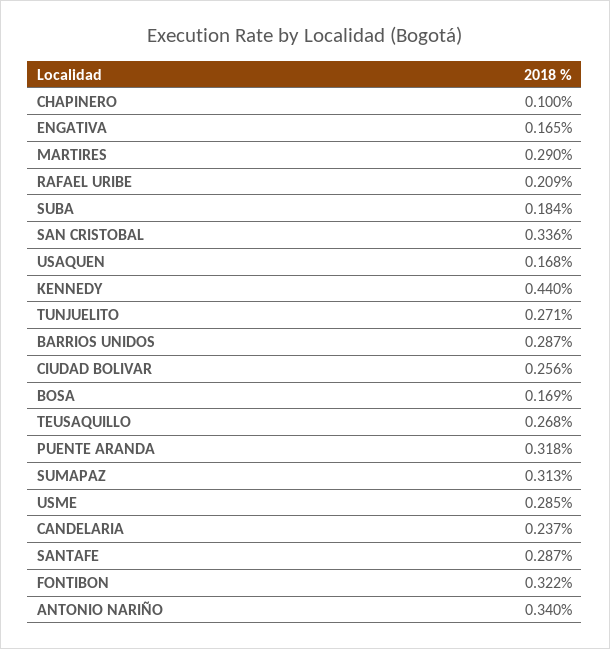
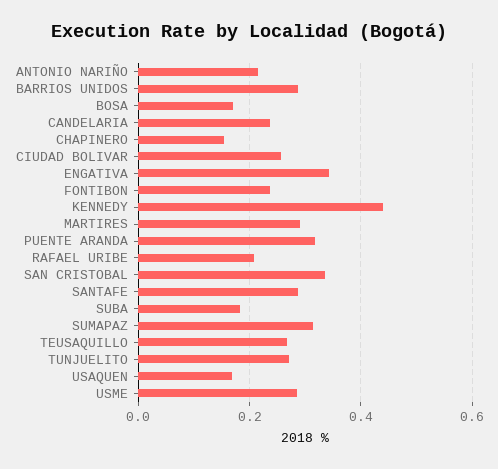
  {
-   "CHAPINERO": 0.1,
+   "CHAPINERO": 0.16,
-   "ENGATIVA": 0.165,
+   "ENGATIVA": 0.34,
    "MARTIRES": 0.29,
    "RAFAEL URIBE": 0.209,
    "SUBA": 0.184,
    "SAN CRISTOBAL": 0.336,
    "USAQUEN": 0.168,
    "KENNEDY": 0.44,
    "TUNJUELITO": 0.271,
    "BARRIOS UNIDOS": 0.287,
    "CIUDAD BOLIVAR": 0.256,
    "BOSA": 0.169,
    "TEUSAQUILLO": 0.268,
    "PUENTE ARANDA": 0.318,
    "SUMAPAZ": 0.313,
    "USME": 0.285,
    "CANDELARIA": 0.237,
    "SANTAFE": 0.287,
-   "FONTIBON": 0.322,
+   "FONTIBON": 0.24,
-   "ANTONIO NARIÑO": 0.34
+   "ANTONIO NARIÑO": 0.22
  }

